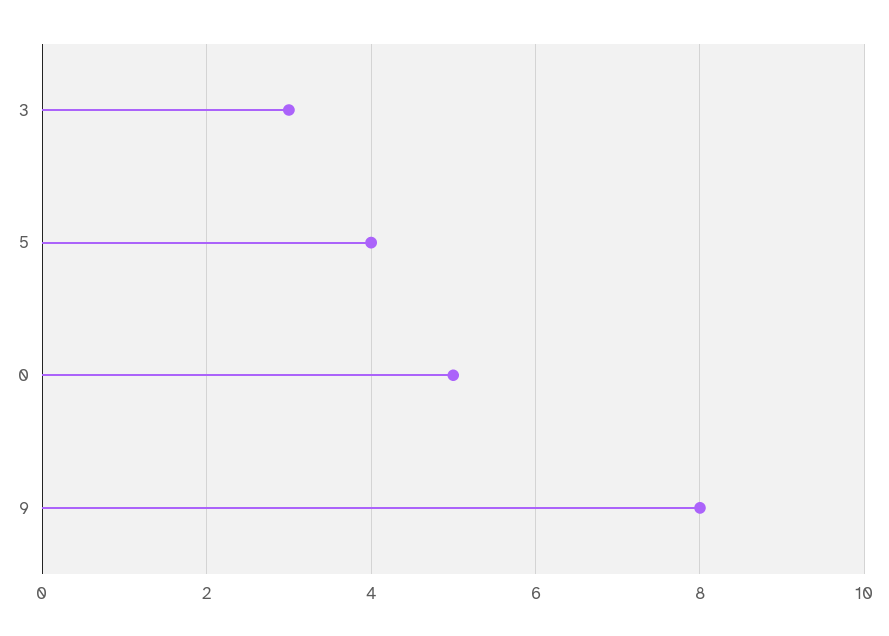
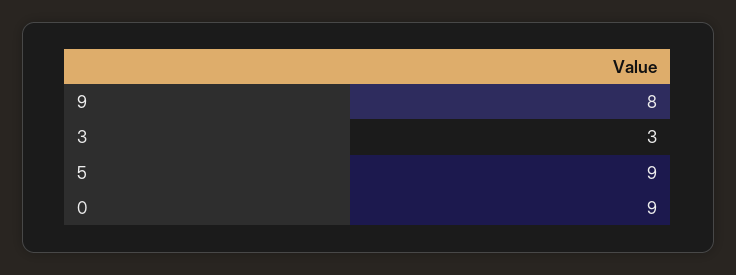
  {
    "3": 3,
-   "5": 4,
+   "5": 9,
-   "0": 5,
+   "0": 9,
    "9": 8
  }

